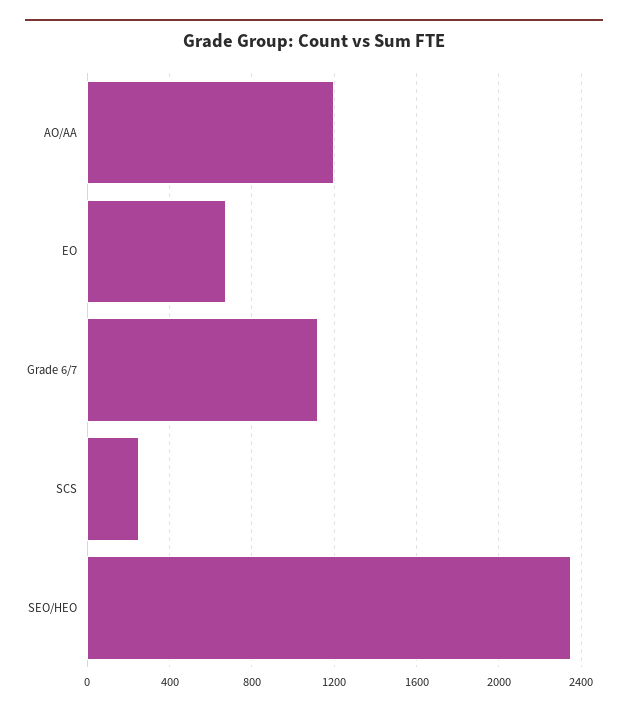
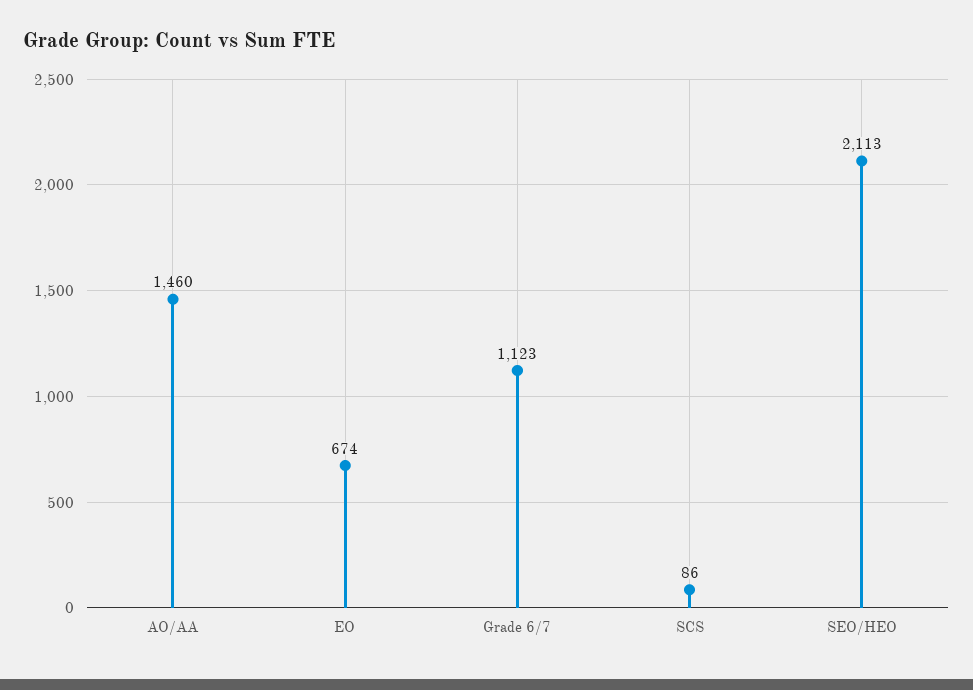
  {
-   "AO/AA": 1200,
+   "AO/AA": 1460,
    "EO": 674,
    "Grade 6/7": 1123,
-   "SCS": 250,
+   "SCS": 86,
-   "SEO/HEO": 2350
+   "SEO/HEO": 2113
  }

